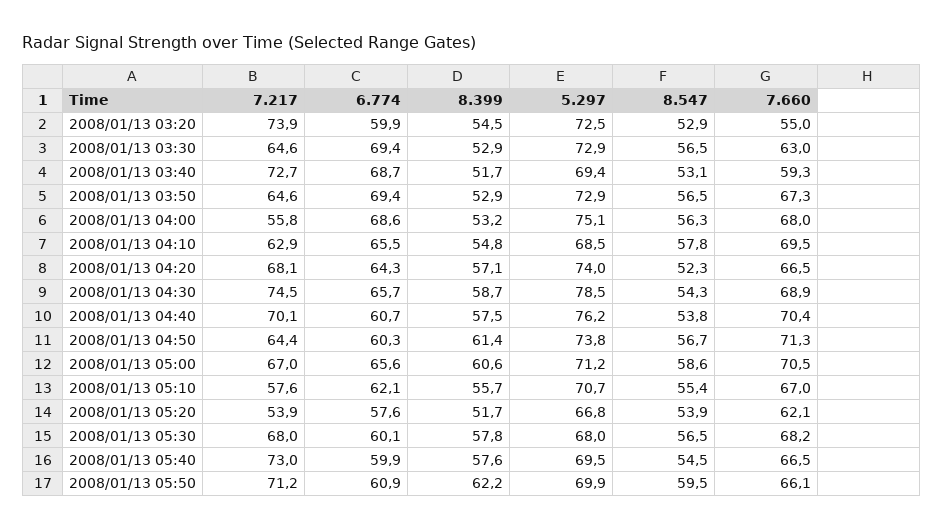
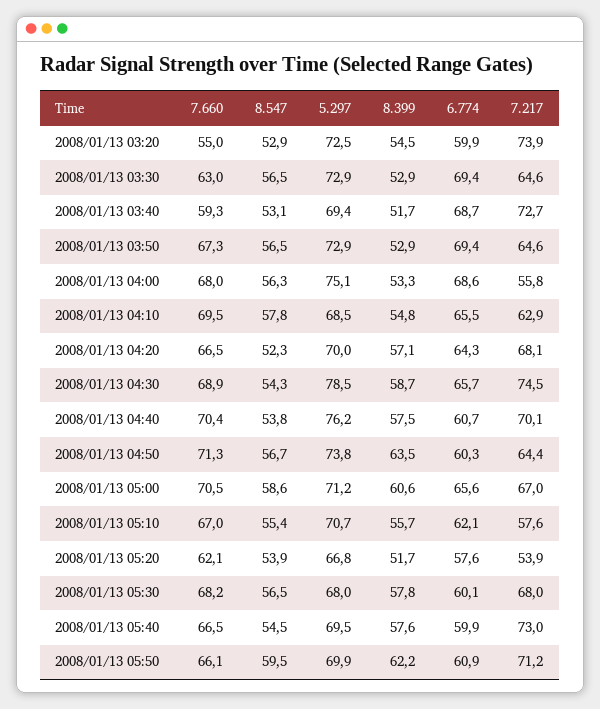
  {
    "7.217": {
      "2008/01/13 03:20": 73.9,
      "2008/01/13 03:30": 64.6,
      "2008/01/13 03:40": 72.7,
      "2008/01/13 03:50": 64.6,
      "2008/01/13 04:00": 55.8,
      "2008/01/13 04:10": 62.9,
      "2008/01/13 04:20": 68.1,
      "2008/01/13 04:30": 74.5,
      "2008/01/13 04:40": 70.1,
      "2008/01/13 04:50": 64.4,
      "2008/01/13 05:00": 67,
      "2008/01/13 05:10": 57.6,
      "2008/01/13 05:20": 53.9,
      "2008/01/13 05:30": 68,
      "2008/01/13 05:40": 73,
      "2008/01/13 05:50": 71.2
    },
    "6.774": {
      "2008/01/13 03:20": 59.9,
      "2008/01/13 03:30": 69.4,
      "2008/01/13 03:40": 68.7,
      "2008/01/13 03:50": 69.4,
      "2008/01/13 04:00": 68.6,
      "2008/01/13 04:10": 65.5,
      "2008/01/13 04:20": 64.3,
      "2008/01/13 04:30": 65.7,
      "2008/01/13 04:40": 60.7,
      "2008/01/13 04:50": 60.3,
      "2008/01/13 05:00": 65.6,
      "2008/01/13 05:10": 62.1,
      "2008/01/13 05:20": 57.6,
      "2008/01/13 05:30": 60.1,
      "2008/01/13 05:40": 59.9,
      "2008/01/13 05:50": 60.9
    },
    "8.399": {
      "2008/01/13 03:20": 54.5,
      "2008/01/13 03:30": 52.9,
      "2008/01/13 03:40": 51.7,
      "2008/01/13 03:50": 52.9,
-     "2008/01/13 04:00": 53.2,
+     "2008/01/13 04:00": 53.3,
      "2008/01/13 04:10": 54.8,
      "2008/01/13 04:20": 57.1,
      "2008/01/13 04:30": 58.7,
      "2008/01/13 04:40": 57.5,
-     "2008/01/13 04:50": 61.4,
+     "2008/01/13 04:50": 63.5,
      "2008/01/13 05:00": 60.6,
      "2008/01/13 05:10": 55.7,
      "2008/01/13 05:20": 51.7,
      "2008/01/13 05:30": 57.8,
      "2008/01/13 05:40": 57.6,
      "2008/01/13 05:50": 62.2
    },
    "5.297": {
      "2008/01/13 03:20": 72.5,
      "2008/01/13 03:30": 72.9,
      "2008/01/13 03:40": 69.4,
      "2008/01/13 03:50": 72.9,
      "2008/01/13 04:00": 75.1,
      "2008/01/13 04:10": 68.5,
-     "2008/01/13 04:20": 74,
+     "2008/01/13 04:20": 70,
      "2008/01/13 04:30": 78.5,
      "2008/01/13 04:40": 76.2,
      "2008/01/13 04:50": 73.8,
      "2008/01/13 05:00": 71.2,
      "2008/01/13 05:10": 70.7,
      "2008/01/13 05:20": 66.8,
      "2008/01/13 05:30": 68,
      "2008/01/13 05:40": 69.5,
      "2008/01/13 05:50": 69.9
    },
    "8.547": {
      "2008/01/13 03:20": 52.9,
      "2008/01/13 03:30": 56.5,
      "2008/01/13 03:40": 53.1,
      "2008/01/13 03:50": 56.5,
      "2008/01/13 04:00": 56.3,
      "2008/01/13 04:10": 57.8,
      "2008/01/13 04:20": 52.3,
      "2008/01/13 04:30": 54.3,
      "2008/01/13 04:40": 53.8,
      "2008/01/13 04:50": 56.7,
      "2008/01/13 05:00": 58.6,
      "2008/01/13 05:10": 55.4,
      "2008/01/13 05:20": 53.9,
      "2008/01/13 05:30": 56.5,
      "2008/01/13 05:40": 54.5,
      "2008/01/13 05:50": 59.5
    },
    "7.660": {
      "2008/01/13 03:20": 55,
      "2008/01/13 03:30": 63,
      "2008/01/13 03:40": 59.3,
      "2008/01/13 03:50": 67.3,
      "2008/01/13 04:00": 68,
      "2008/01/13 04:10": 69.5,
      "2008/01/13 04:20": 66.5,
      "2008/01/13 04:30": 68.9,
      "2008/01/13 04:40": 70.4,
      "2008/01/13 04:50": 71.3,
      "2008/01/13 05:00": 70.5,
      "2008/01/13 05:10": 67,
      "2008/01/13 05:20": 62.1,
      "2008/01/13 05:30": 68.2,
      "2008/01/13 05:40": 66.5,
      "2008/01/13 05:50": 66.1
    }
  }

